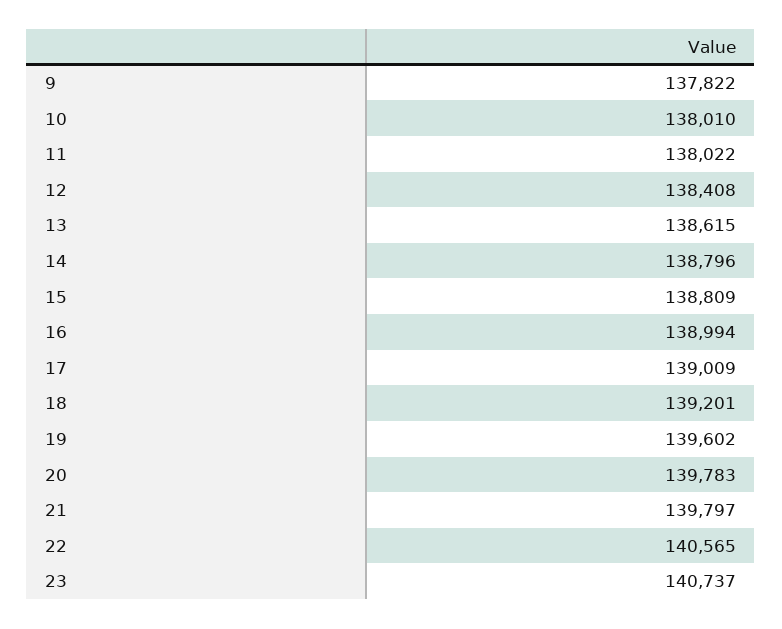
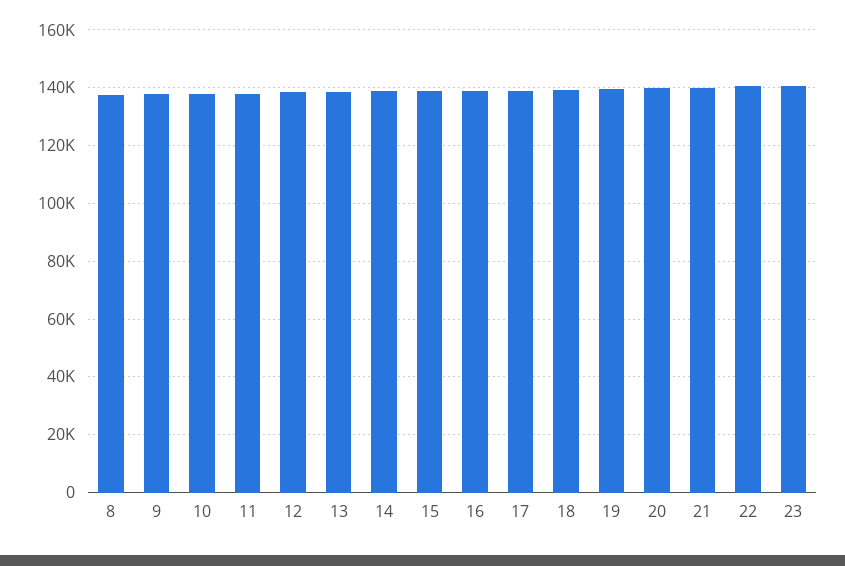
  {
    "9": 137822,
    "10": 138010,
    "11": 138022,
    "12": 138408,
    "13": 138615,
    "14": 138796,
    "15": 138809,
    "16": 138994,
    "17": 139009,
    "18": 139201,
    "19": 139602,
    "20": 139783,
    "21": 139797,
    "22": 140565,
-   "23": 140737
+   "23": 140737,
+   "8": 137500
  }

